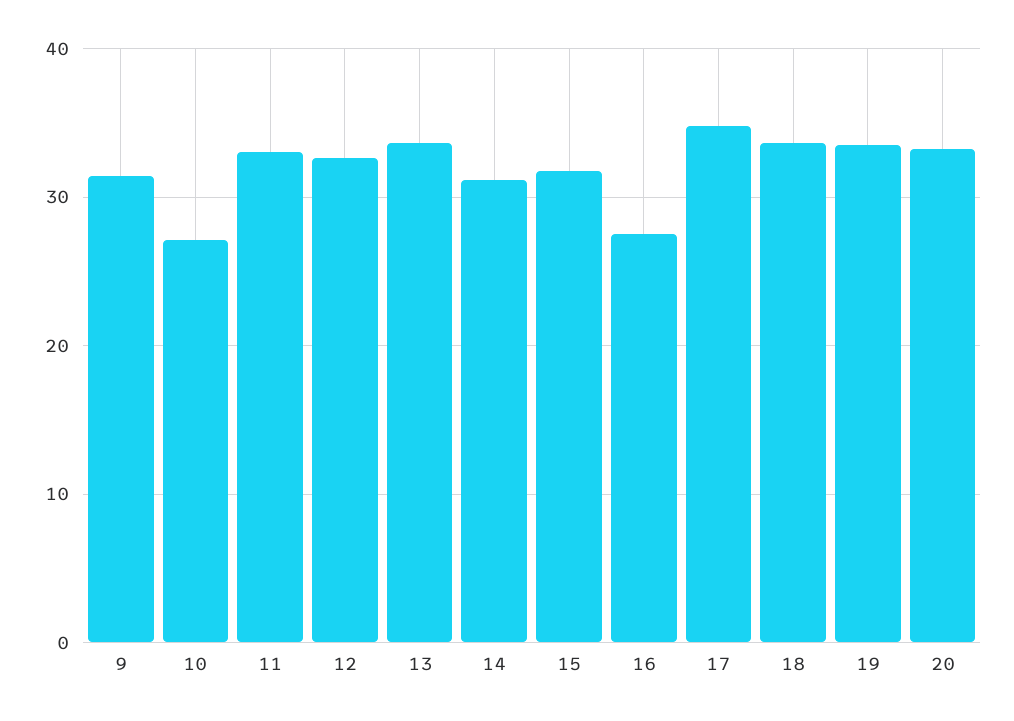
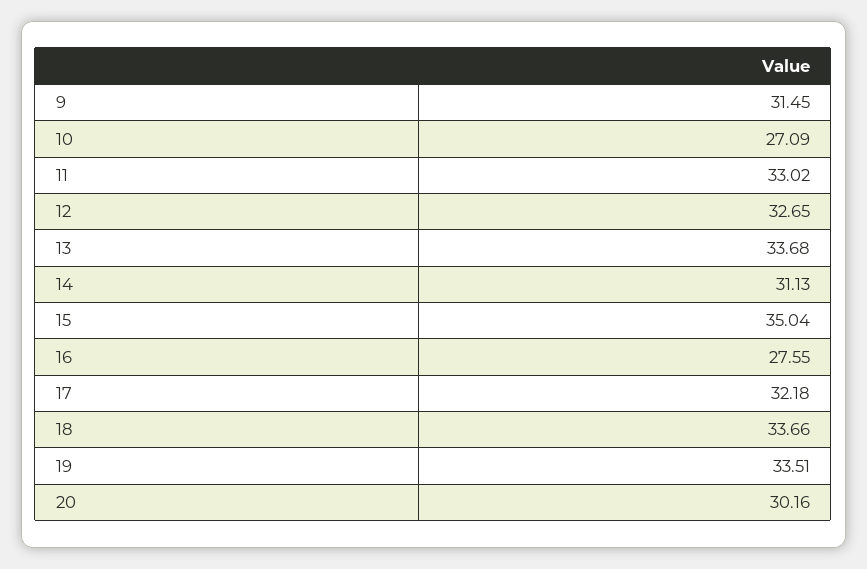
  {
    "9": 31.45,
    "10": 27.09,
    "11": 33.02,
    "12": 32.65,
    "13": 33.68,
    "14": 31.13,
-   "15": 32,
+   "15": 35.04,
    "16": 27.55,
-   "17": 35,
+   "17": 32.18,
    "18": 33.66,
    "19": 33.51,
-   "20": 33
+   "20": 30.16
  }

